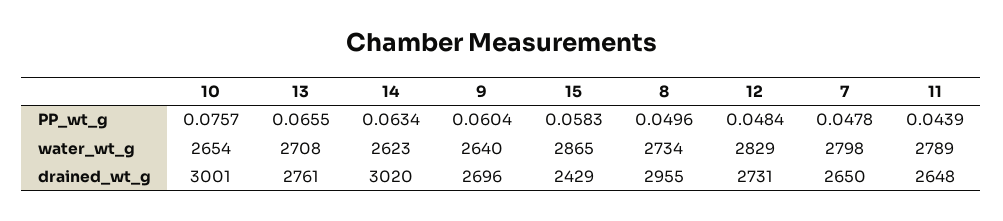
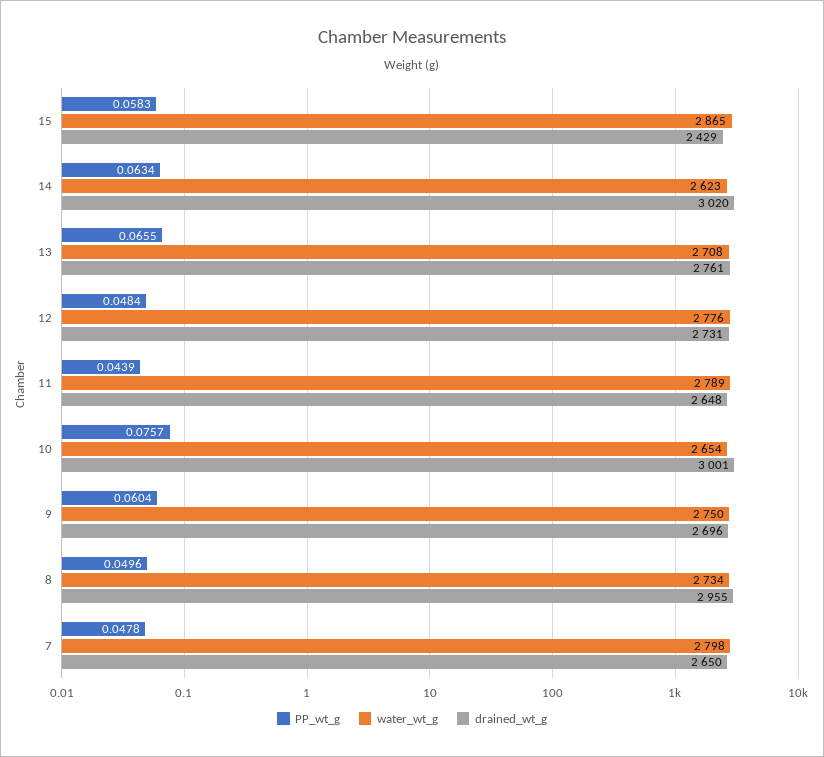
  {
    "PP_wt_g": {
      "10": 0.0757,
      "13": 0.0655,
      "14": 0.0634,
      "9": 0.0604,
      "15": 0.0583,
      "8": 0.0496,
      "12": 0.0484,
      "7": 0.0478,
      "11": 0.0439
    },
    "water_wt_g": {
      "10": 2654,
      "13": 2708,
      "14": 2623,
-     "9": 2640,
+     "9": 2750,
      "15": 2865,
      "8": 2734,
-     "12": 2829,
+     "12": 2776,
      "7": 2798,
      "11": 2789
    },
    "drained_wt_g": {
      "10": 3001,
      "13": 2761,
      "14": 3020,
      "9": 2696,
      "15": 2429,
      "8": 2955,
      "12": 2731,
      "7": 2650,
      "11": 2648
    }
  }

